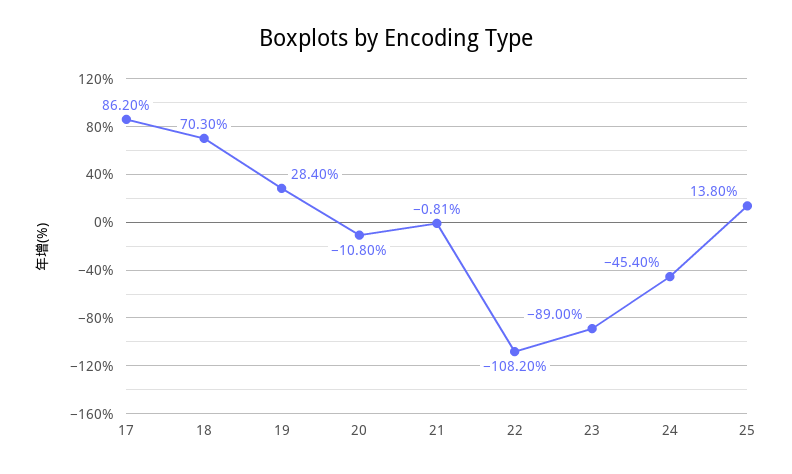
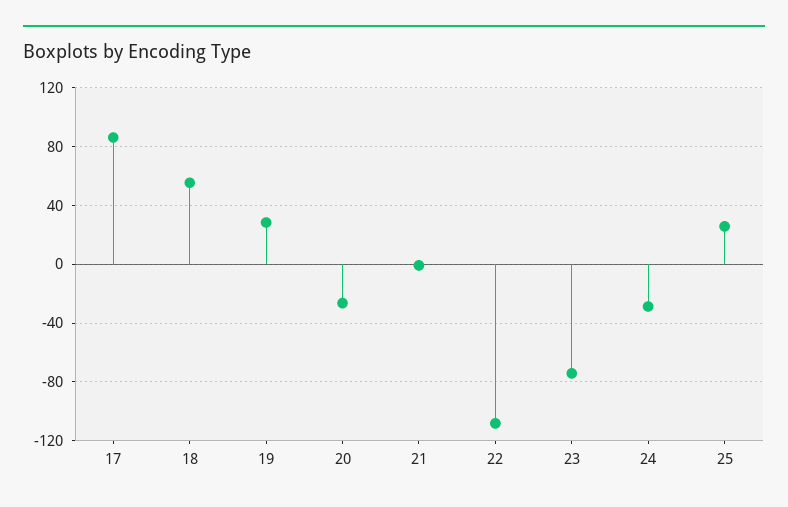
  {
    "17": 86.2,
-   "18": 70.3,
+   "18": 55,
    "19": 28.4,
-   "20": -10.8,
+   "20": -25,
    "21": -0.81,
    "22": -108.2,
-   "23": -89,
+   "23": -75,
-   "24": -45.4,
+   "24": -30,
-   "25": 13.8
+   "25": 25
  }

